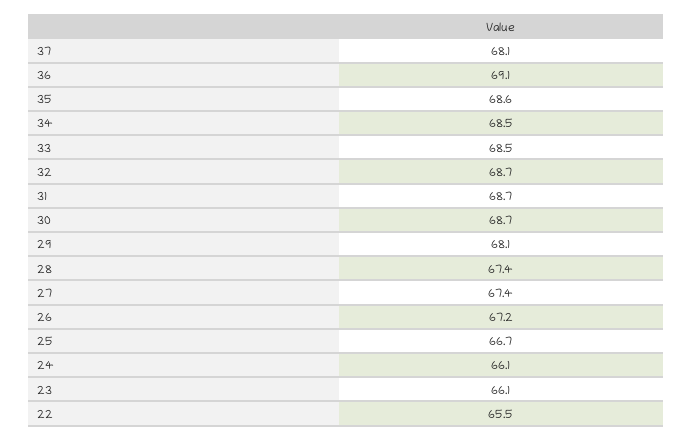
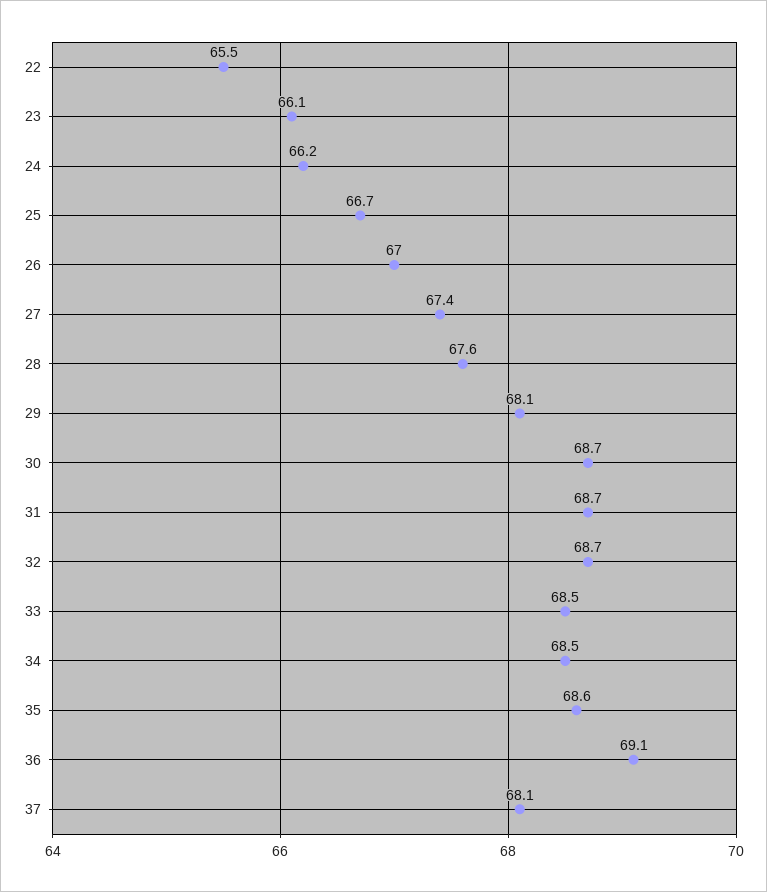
  {
    "37": 68.1,
    "36": 69.1,
    "35": 68.6,
    "34": 68.5,
    "33": 68.5,
    "32": 68.7,
    "31": 68.7,
    "30": 68.7,
    "29": 68.1,
-   "28": 67.4,
+   "28": 67.6,
    "27": 67.4,
-   "26": 67.2,
+   "26": 67,
    "25": 66.7,
-   "24": 66.1,
+   "24": 66.2,
    "23": 66.1,
    "22": 65.5
  }

